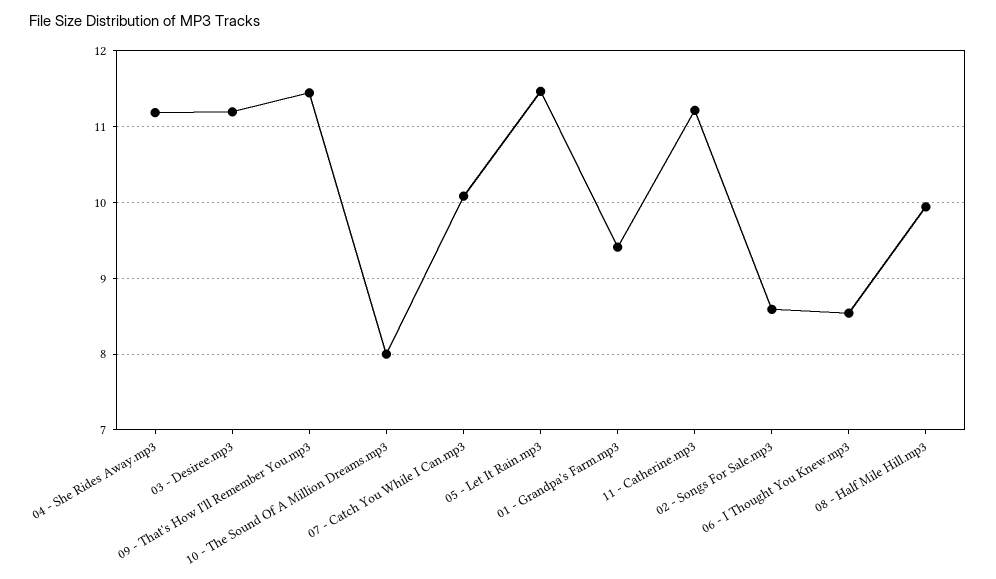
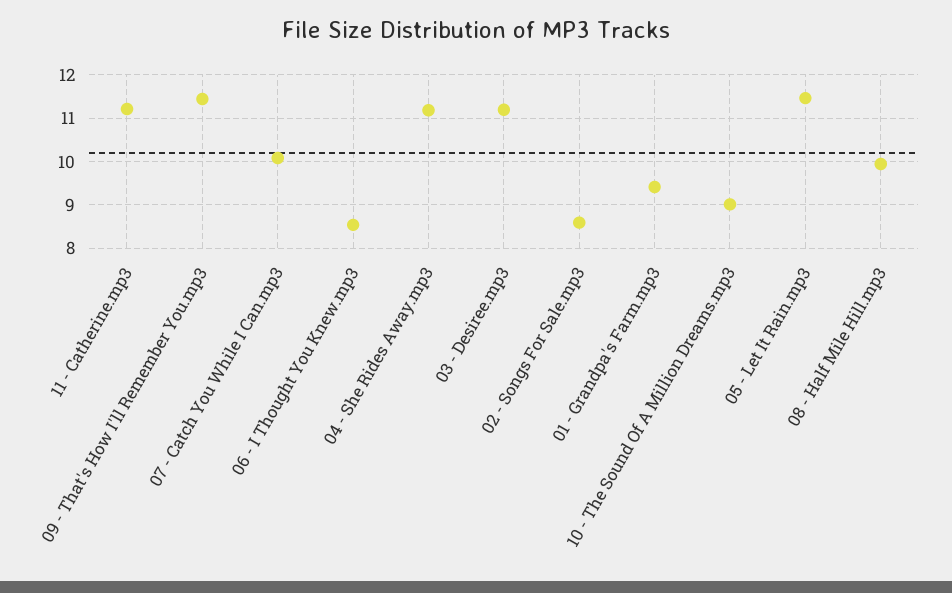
  {
    "04 - She Rides Away.mp3": 11.2,
    "03 - Desiree.mp3": 11.2,
    "09 - That's How I'll Remember You.mp3": 11.4,
-   "10 - The Sound Of A Million Dreams.mp3": 8,
+   "10 - The Sound Of A Million Dreams.mp3": 9,
    "07 - Catch You While I Can.mp3": 10.1,
    "05 - Let It Rain.mp3": 11.5,
    "01 - Grandpa's Farm.mp3": 9.4,
    "11 - Catherine.mp3": 11.2,
    "02 - Songs For Sale.mp3": 8.6,
    "06 - I Thought You Knew.mp3": 8.5,
    "08 - Half Mile Hill.mp3": 9.9
  }

